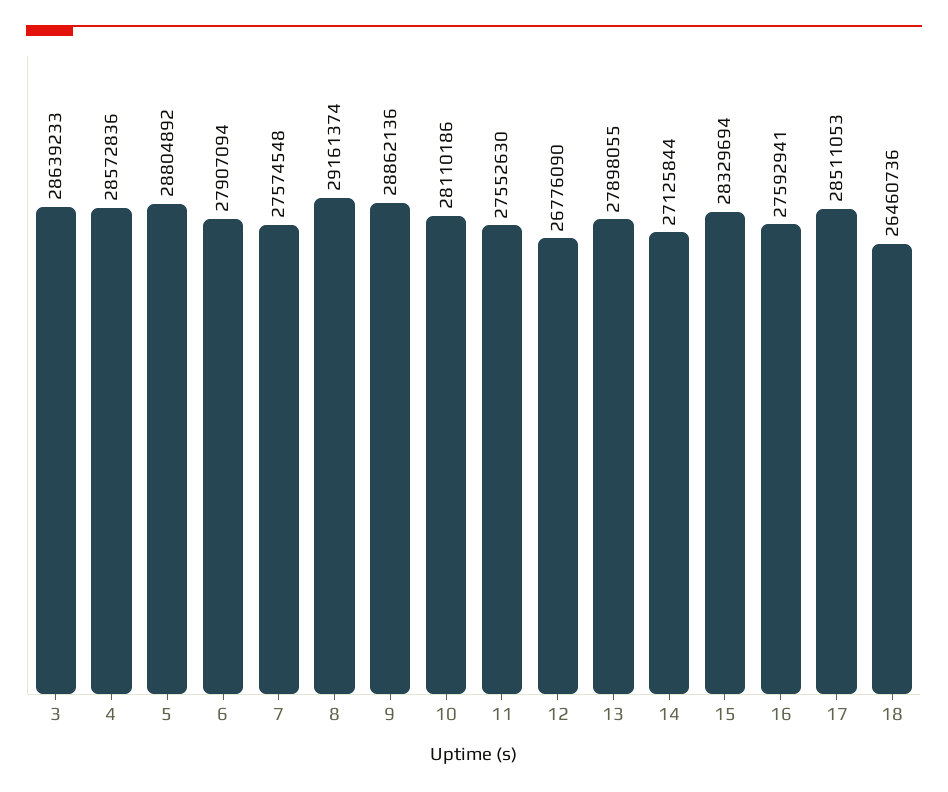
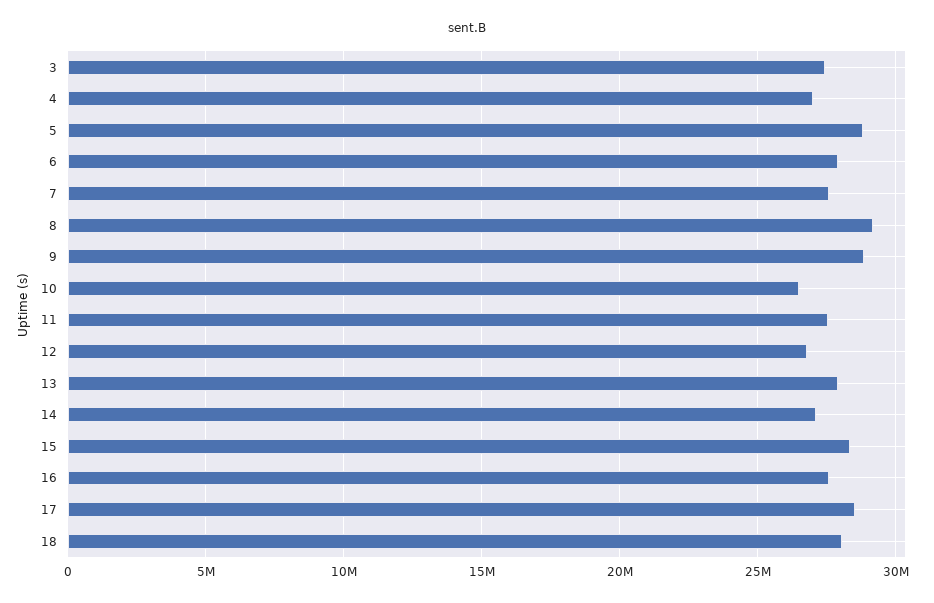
  {
-   "3": 28639233,
+   "3": 27500000,
-   "4": 28572836,
+   "4": 27000000,
    "5": 28804892,
    "6": 27907094,
    "7": 27574548,
    "8": 29161374,
    "9": 28862136,
-   "10": 28110186,
+   "10": 26500000,
    "11": 27552630,
    "12": 26776090,
    "13": 27898055,
    "14": 27125844,
    "15": 28329694,
    "16": 27592941,
    "17": 28511053,
-   "18": 26460736
+   "18": 28000000
  }

